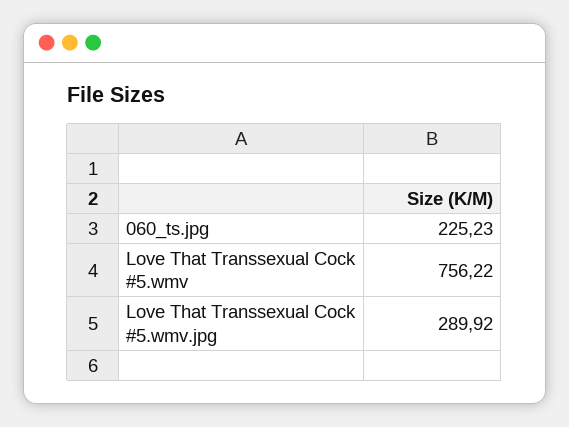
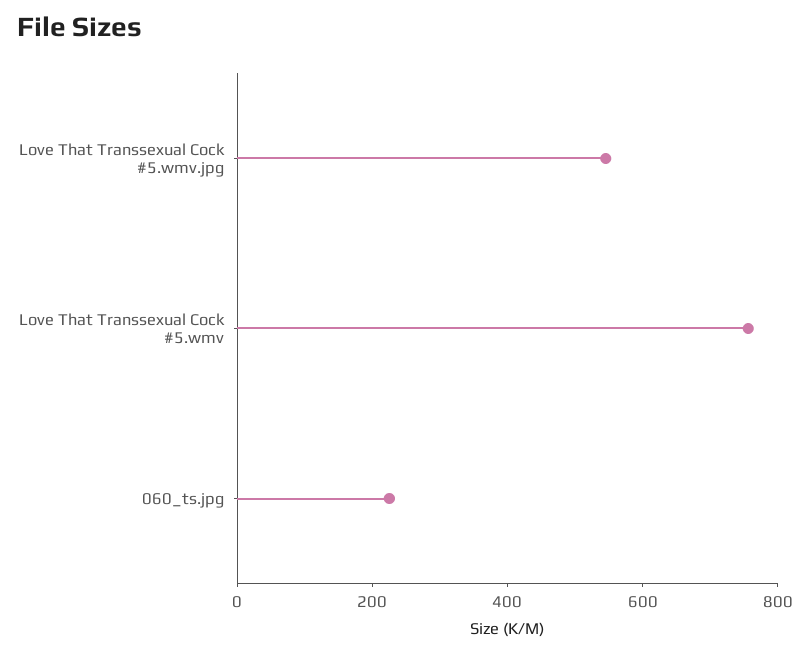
  {
    "060_ts.jpg": 225.23,
    "Love That Transsexual Cock #5.wmv": 756.22,
-   "Love That Transsexual Cock #5.wmv.jpg": 289.92
+   "Love That Transsexual Cock #5.wmv.jpg": 550
  }

